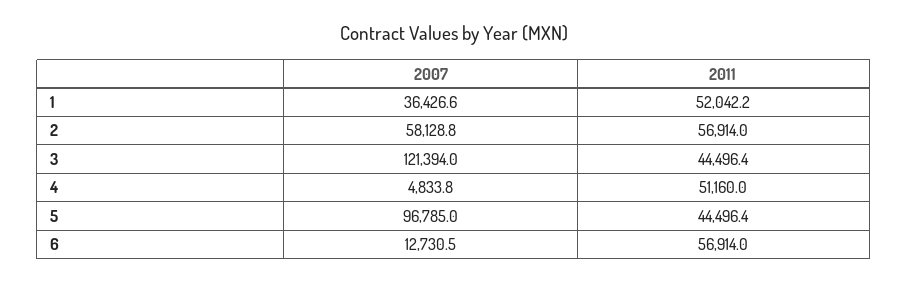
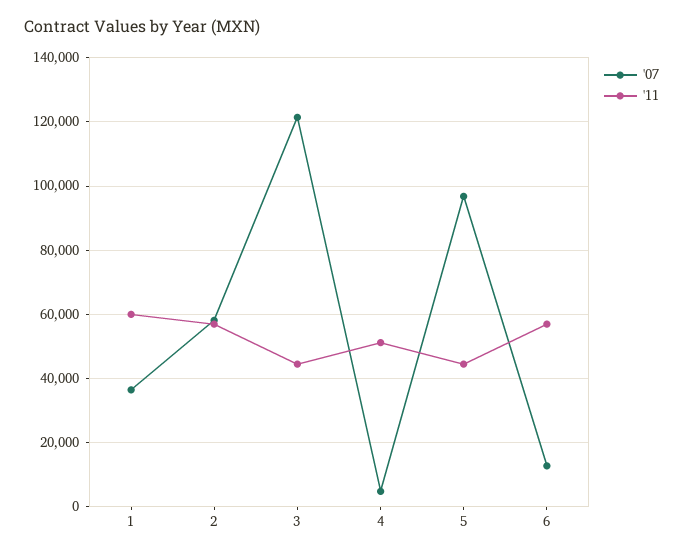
  {
    "2007": {
      "1": 36426.6,
      "2": 58128.8,
      "3": 121394,
      "4": 4833.8,
      "5": 96785,
      "6": 12730.5
    },
    "2011": {
-     "1": 52042.2,
+     "1": 60000,
      "2": 56914,
      "3": 44496.4,
      "4": 51160,
      "5": 44496.4,
      "6": 56914
    }
  }

